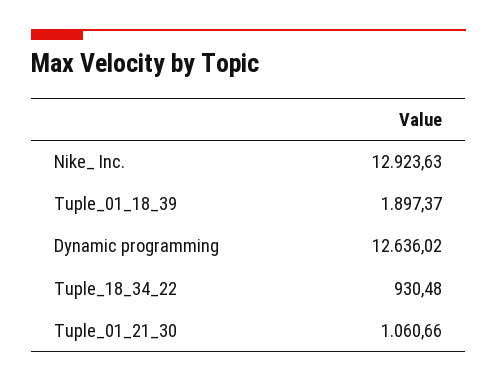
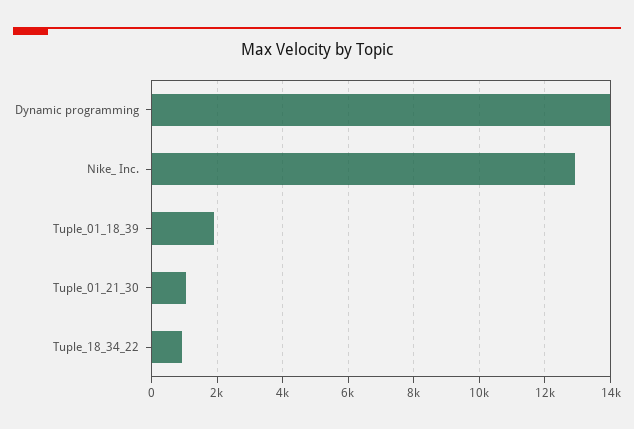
  {
    "Nike_ Inc.": 12923.63,
    "Tuple_01_18_39": 1897.37,
-   "Dynamic programming": 12636.02,
+   "Dynamic programming": 14000,
    "Tuple_18_34_22": 930.48,
    "Tuple_01_21_30": 1060.66
  }

